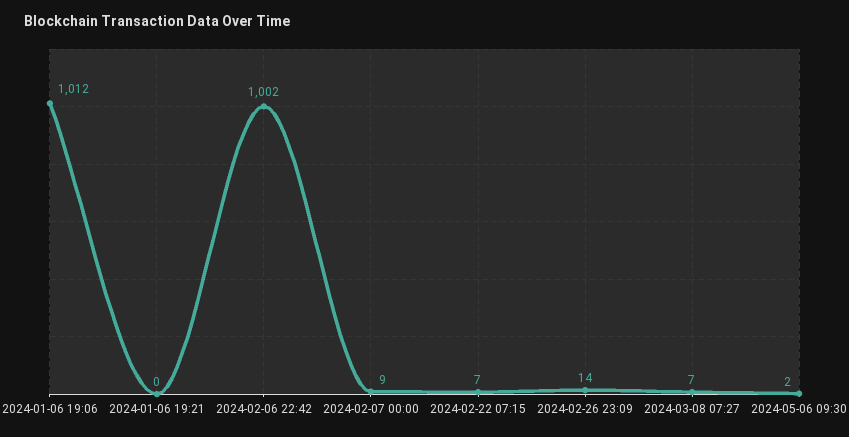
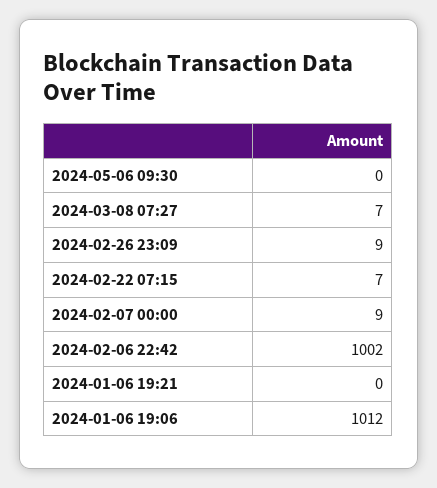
  {
    "2024-01-06 19:06": 1012,
    "2024-01-06 19:21": 0,
    "2024-02-06 22:42": 1002,
    "2024-02-07 00:00": 9,
    "2024-02-22 07:15": 7,
-   "2024-02-26 23:09": 14,
+   "2024-02-26 23:09": 9,
    "2024-03-08 07:27": 7,
-   "2024-05-06 09:30": 2
+   "2024-05-06 09:30": 0
  }

